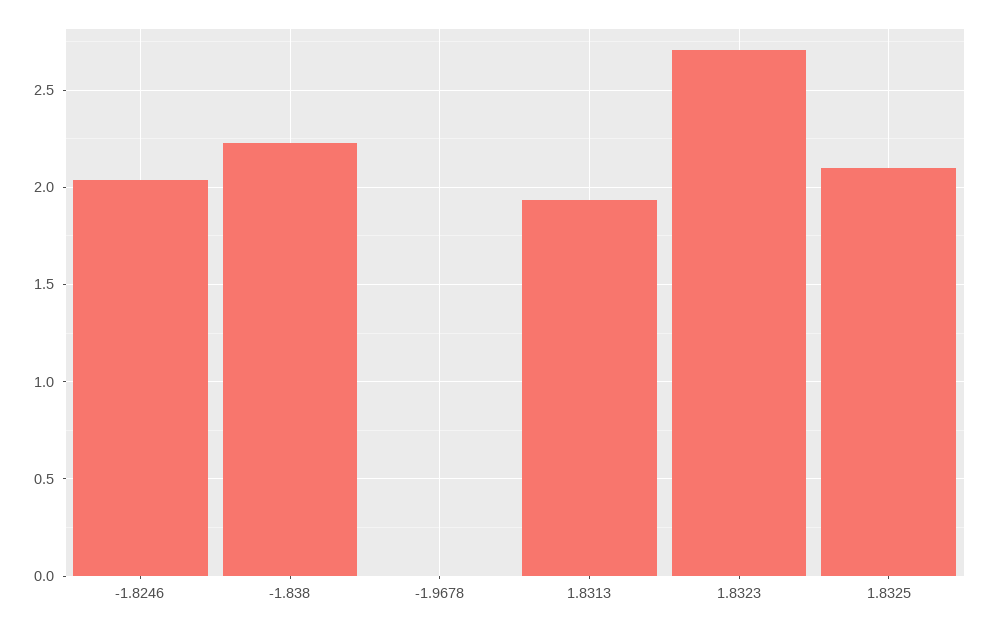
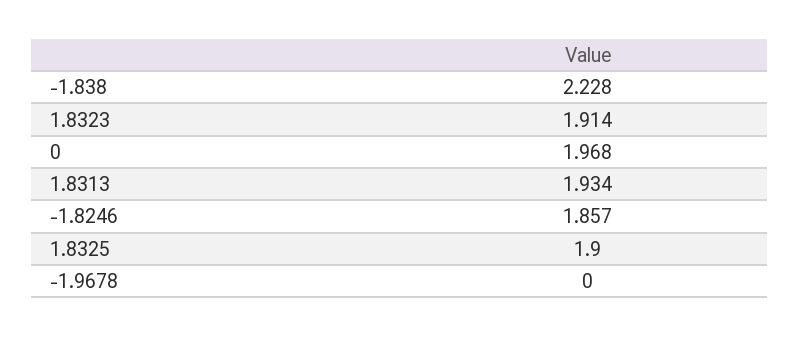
  {
-   "-1.8246": 2.05,
+   "-1.8246": 1.857,
    "-1.838": 2.228,
    "-1.9678": 0,
    "1.8313": 1.934,
-   "1.8323": 2.7,
+   "1.8323": 1.914,
-   "1.8325": 2.1
+   "1.8325": 1.9,
+   "0": 1.968
  }

